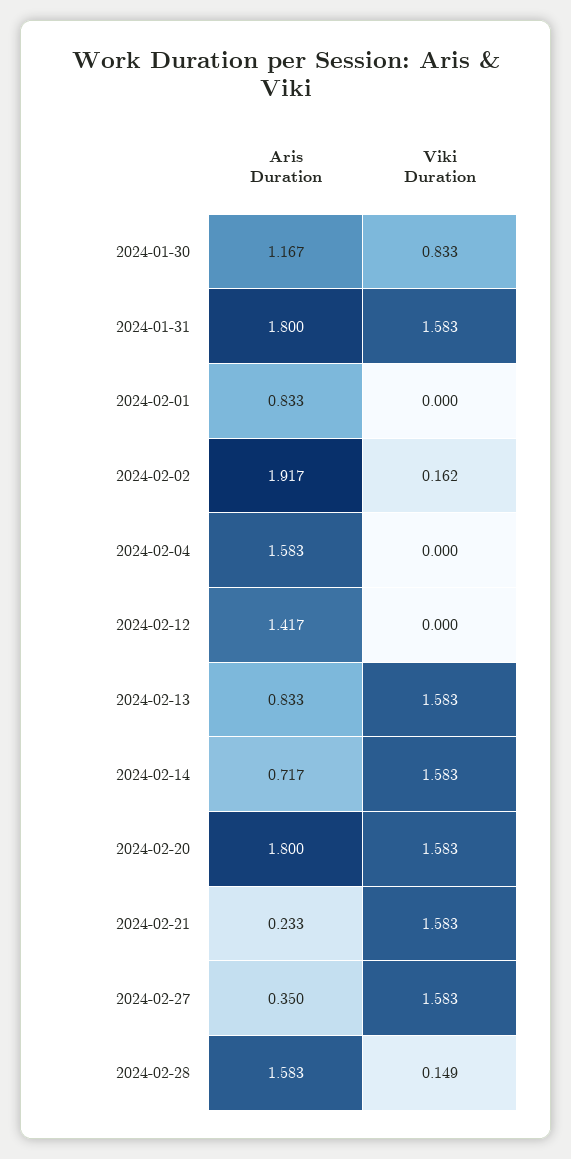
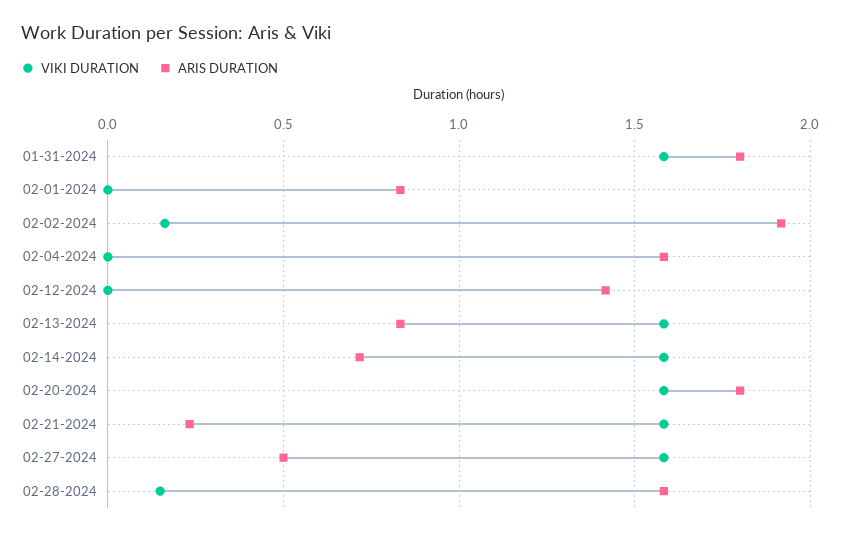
  {
    "Aris Duration": {
-     "2024-01-30": 1.167,
      "2024-01-31": 1.8,
      "2024-02-01": 0.833,
      "2024-02-02": 1.917,
      "2024-02-04": 1.583,
      "2024-02-12": 1.417,
      "2024-02-13": 0.833,
      "2024-02-14": 0.717,
      "2024-02-20": 1.8,
      "2024-02-21": 0.233,
-     "2024-02-27": 0.35,
+     "2024-02-27": 0.5,
      "2024-02-28": 1.583
    },
    "Viki Duration": {
-     "2024-01-30": 0.833,
      "2024-01-31": 1.583,
      "2024-02-01": 0,
      "2024-02-02": 0.162,
      "2024-02-04": 0,
      "2024-02-12": 0,
      "2024-02-13": 1.583,
      "2024-02-14": 1.583,
      "2024-02-20": 1.583,
      "2024-02-21": 1.583,
      "2024-02-27": 1.583,
      "2024-02-28": 0.149
    }
  }

